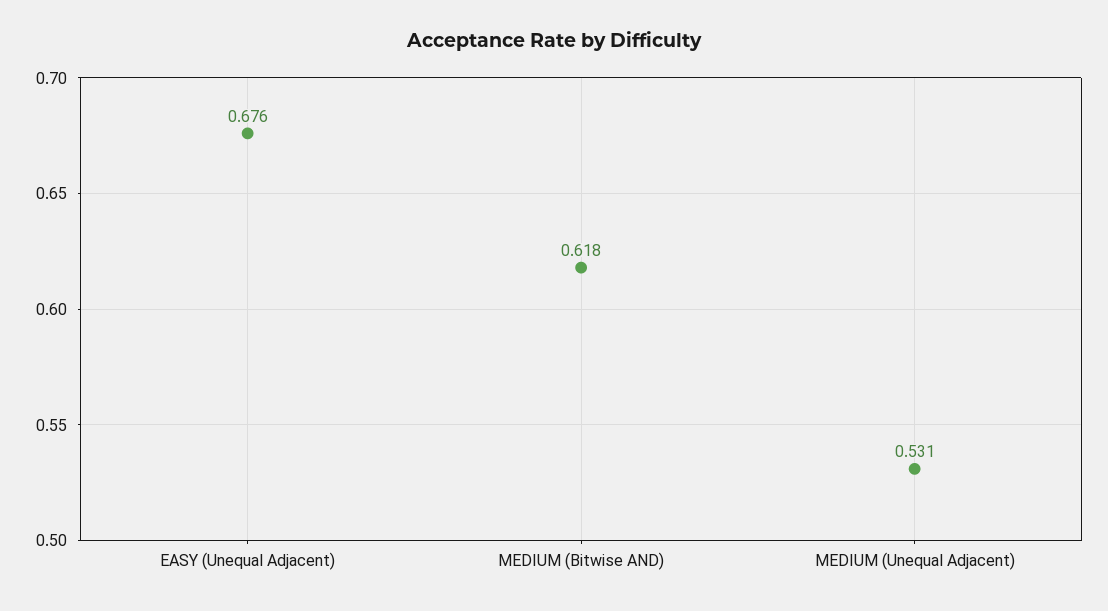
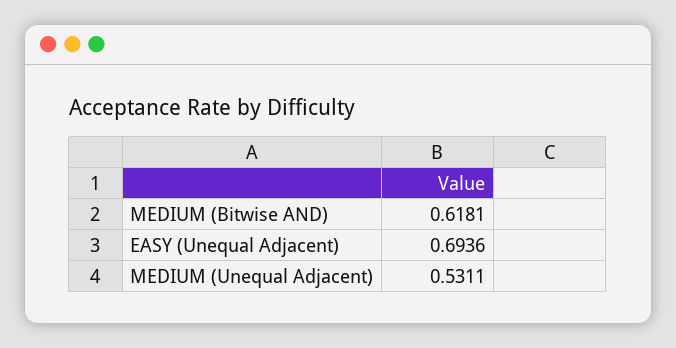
  {
-   "EASY (Unequal Adjacent)": 0.676,
+   "EASY (Unequal Adjacent)": 0.6936,
    "MEDIUM (Bitwise AND)": 0.6181,
    "MEDIUM (Unequal Adjacent)": 0.5311
  }

